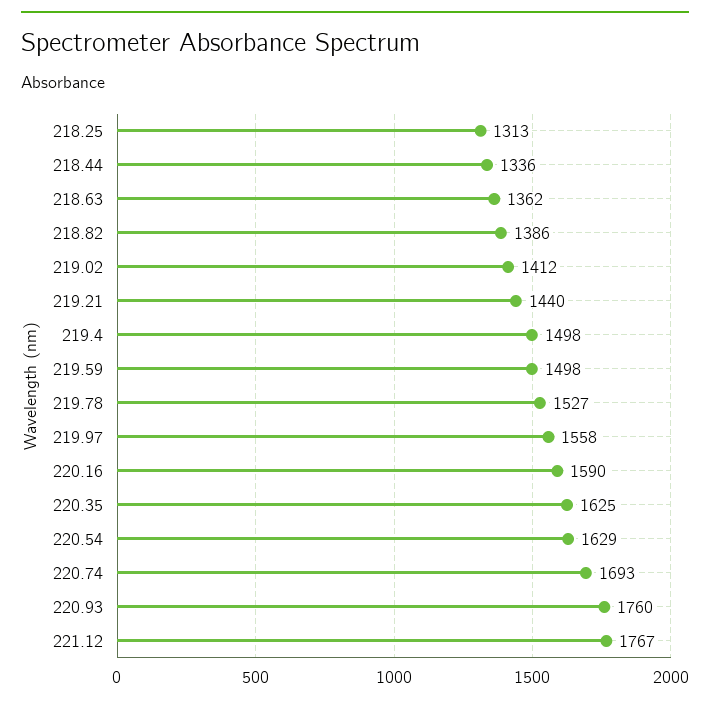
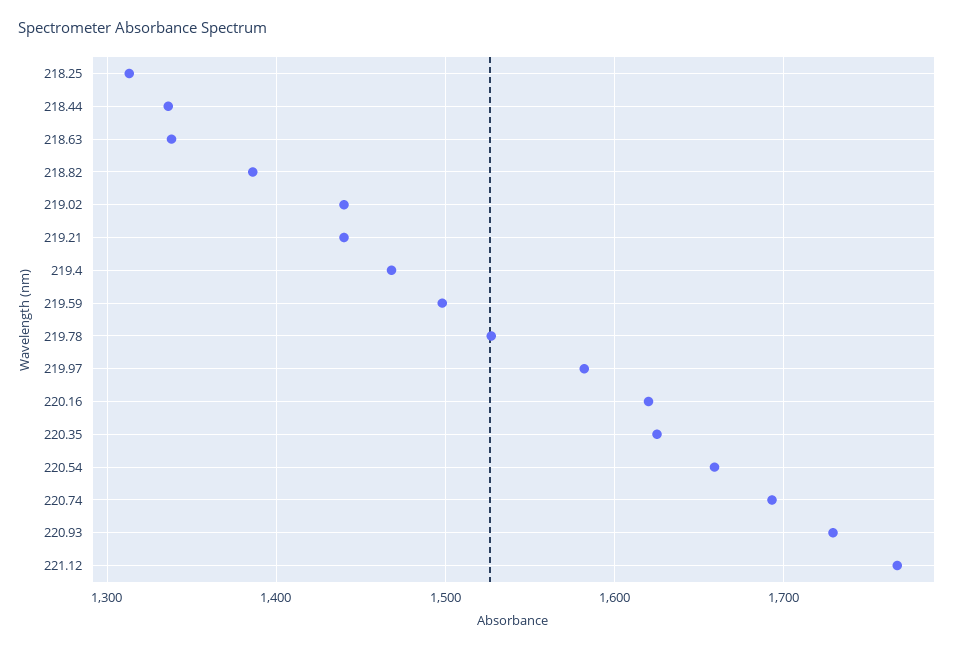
  {
    "218.25": 1313,
    "218.44": 1336,
-   "218.63": 1362,
+   "218.63": 1340,
    "218.82": 1386,
-   "219.02": 1412,
+   "219.02": 1440,
    "219.21": 1440,
-   "219.4": 1498,
+   "219.4": 1470,
    "219.59": 1498,
    "219.78": 1527,
-   "219.97": 1558,
+   "219.97": 1580,
-   "220.16": 1590,
+   "220.16": 1620,
    "220.35": 1625,
-   "220.54": 1629,
+   "220.54": 1660,
    "220.74": 1693,
-   "220.93": 1760,
+   "220.93": 1730,
    "221.12": 1767
  }

